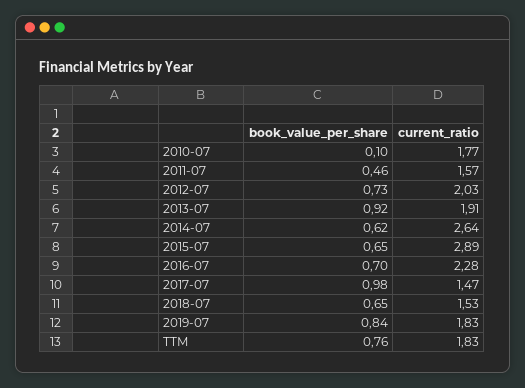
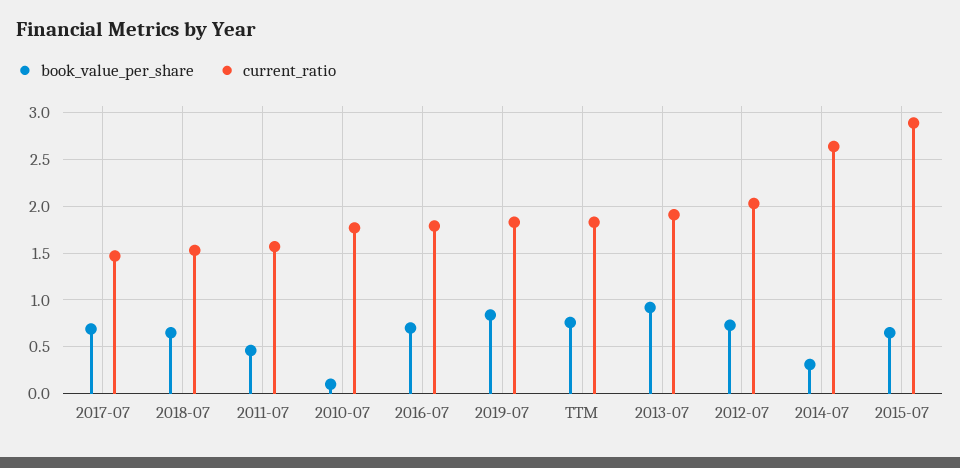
  {
    "book_value_per_share": {
      "2010-07": 0.1,
      "2011-07": 0.46,
      "2012-07": 0.73,
      "2013-07": 0.92,
-     "2014-07": 0.62,
+     "2014-07": 0.3,
      "2015-07": 0.65,
      "2016-07": 0.7,
-     "2017-07": 0.98,
+     "2017-07": 0.7,
      "2018-07": 0.65,
      "2019-07": 0.84,
      "TTM": 0.76
    },
    "current_ratio": {
      "2010-07": 1.77,
      "2011-07": 1.57,
      "2012-07": 2.03,
      "2013-07": 1.91,
      "2014-07": 2.64,
      "2015-07": 2.89,
-     "2016-07": 2.28,
+     "2016-07": 1.8,
      "2017-07": 1.47,
      "2018-07": 1.53,
      "2019-07": 1.83,
      "TTM": 1.83
    }
  }

